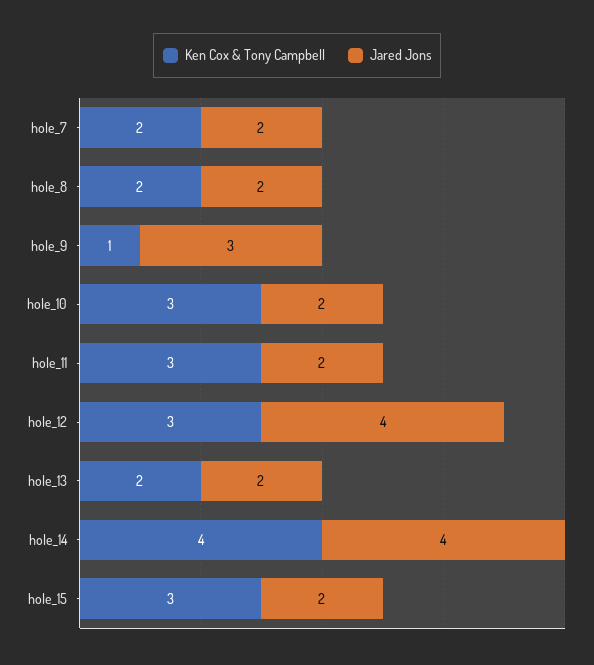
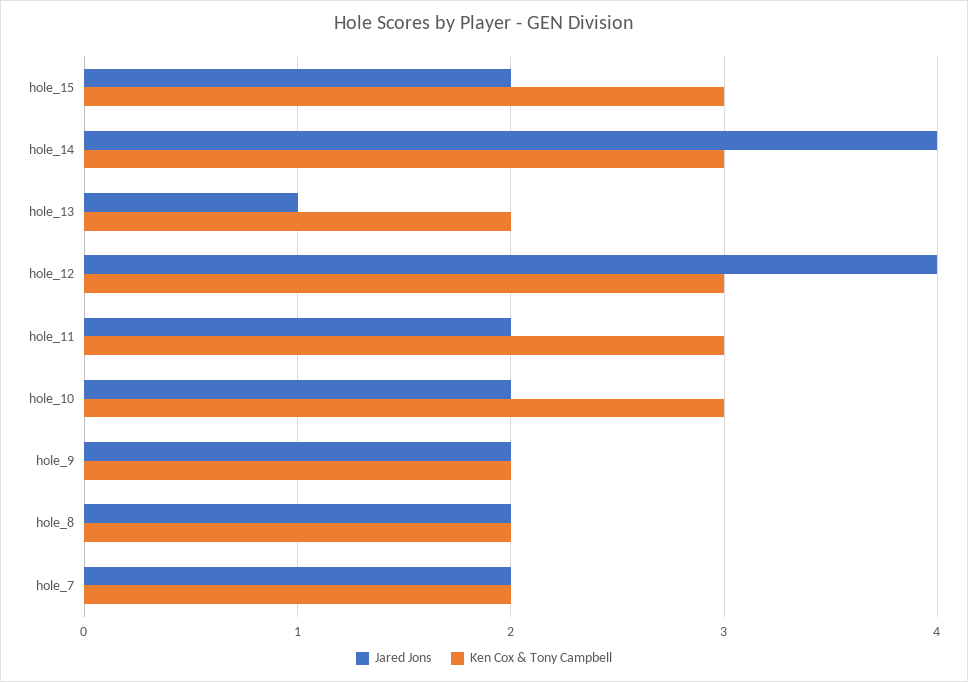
  {
    "Ken Cox & Tony Campbell": {
      "hole_7": 2,
      "hole_8": 2,
-     "hole_9": 1,
+     "hole_9": 2,
      "hole_10": 3,
      "hole_11": 3,
      "hole_12": 3,
      "hole_13": 2,
-     "hole_14": 4,
+     "hole_14": 3,
      "hole_15": 3
    },
    "Jared Jons": {
      "hole_7": 2,
      "hole_8": 2,
-     "hole_9": 3,
+     "hole_9": 2,
      "hole_10": 2,
      "hole_11": 2,
      "hole_12": 4,
-     "hole_13": 2,
+     "hole_13": 1,
      "hole_14": 4,
      "hole_15": 2
    }
  }

